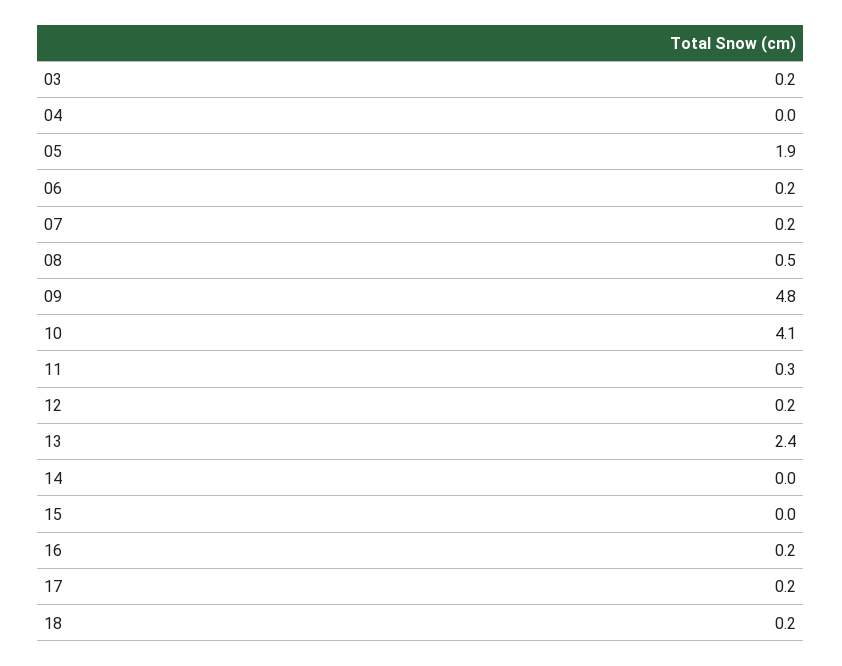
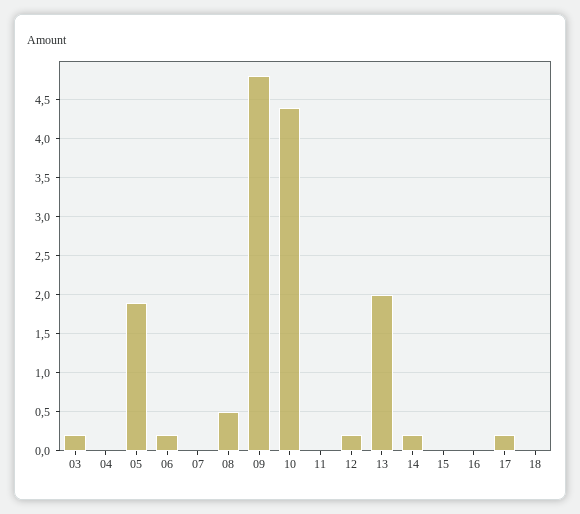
  {
    "03": 0.2,
    "04": 0,
    "05": 1.9,
    "06": 0.2,
-   "07": 0.2,
+   "07": 0,
    "08": 0.5,
    "09": 4.8,
-   "10": 4.1,
+   "10": 4.4,
-   "11": 0.3,
+   "11": 0,
    "12": 0.2,
-   "13": 2.4,
+   "13": 2,
-   "14": 0,
+   "14": 0.2,
    "15": 0,
-   "16": 0.2,
+   "16": 0,
    "17": 0.2,
-   "18": 0.2
+   "18": 0
  }

